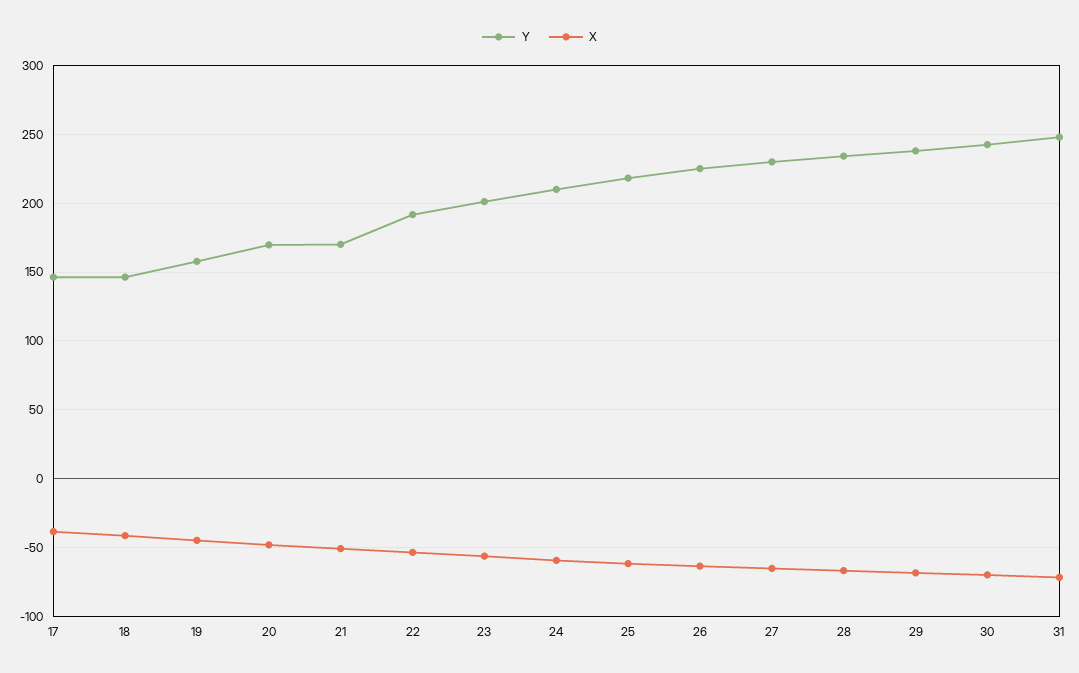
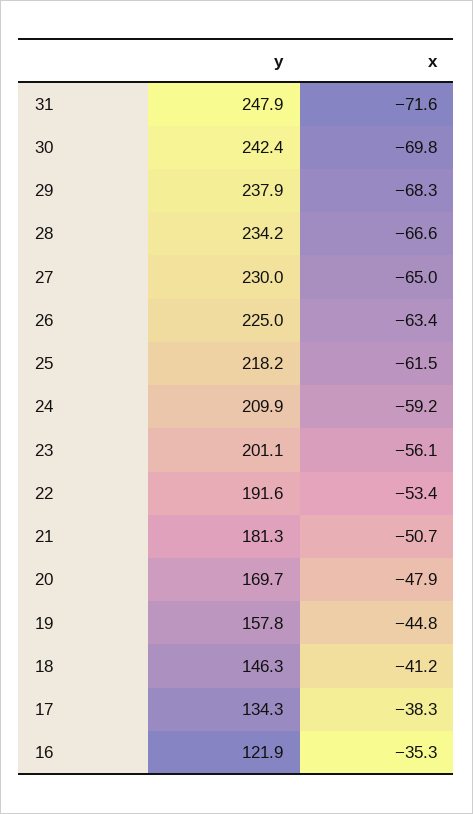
  {
    "Y": {
-     "17": 145,
+     "17": 134.3,
      "18": 146.3,
      "19": 157.8,
      "20": 169.7,
-     "21": 170,
+     "21": 181.3,
      "22": 191.6,
      "23": 201.1,
      "24": 209.9,
      "25": 218.2,
      "26": 225,
      "27": 230,
      "28": 234.2,
      "29": 237.9,
      "30": 242.4,
-     "31": 247.9
+     "31": 247.9,
+     "16": 121.9
    },
    "X": {
      "17": -38.3,
      "18": -41.2,
      "19": -44.8,
      "20": -47.9,
      "21": -50.7,
      "22": -53.4,
      "23": -56.1,
      "24": -59.2,
      "25": -61.5,
      "26": -63.4,
      "27": -65,
      "28": -66.6,
      "29": -68.3,
      "30": -69.8,
-     "31": -71.6
+     "31": -71.6,
+     "16": -35.3
    }
  }

